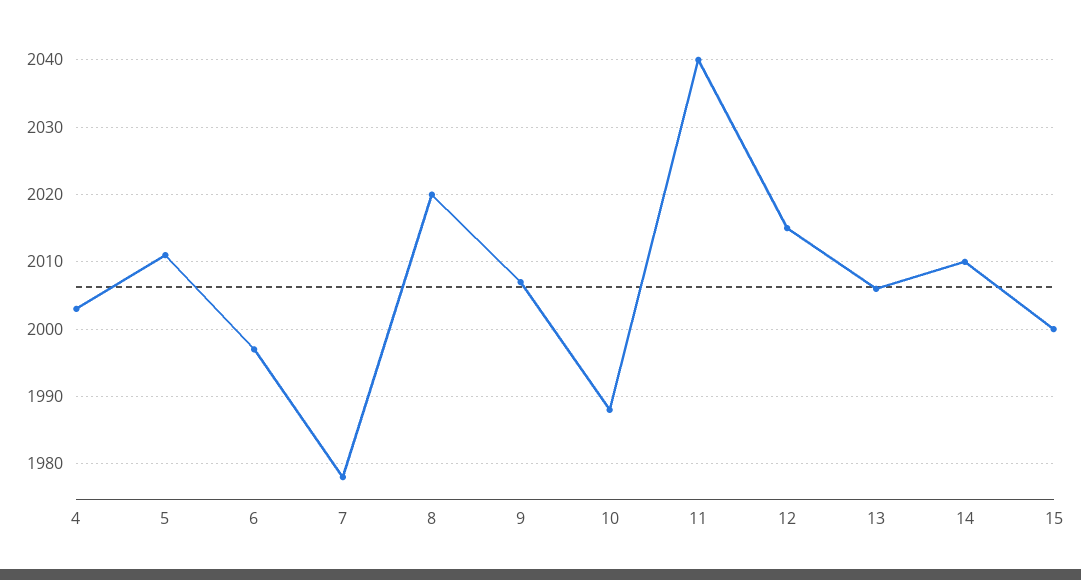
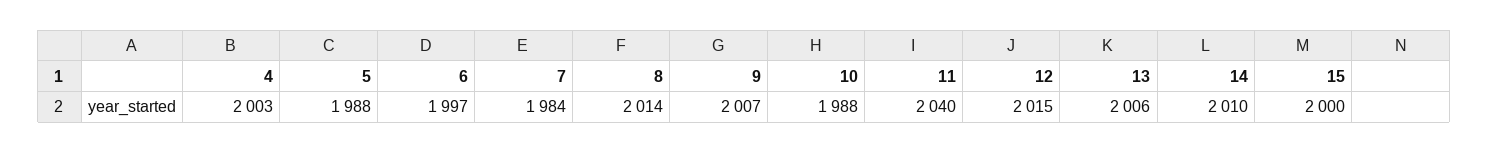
  {
    "4": 2003,
-   "5": 2011,
+   "5": 1988,
    "6": 1997,
-   "7": 1978,
+   "7": 1984,
-   "8": 2020,
+   "8": 2014,
    "9": 2007,
    "10": 1988,
    "11": 2040,
    "12": 2015,
    "13": 2006,
    "14": 2010,
    "15": 2000
  }

